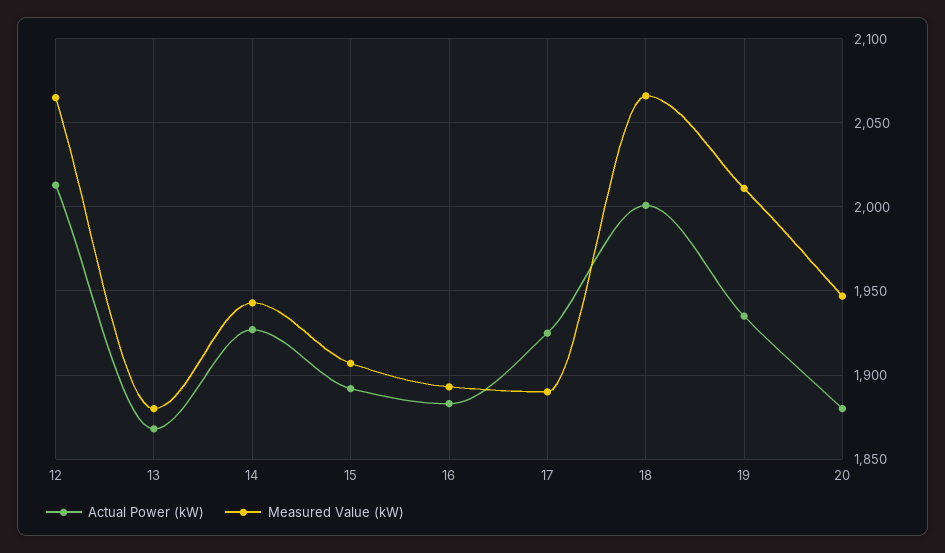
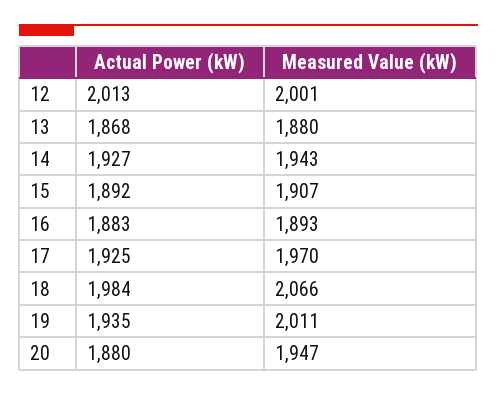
  {
    "Actual Power (kW)": {
      "12": 2013,
      "13": 1868,
      "14": 1927,
      "15": 1892,
      "16": 1883,
      "17": 1925,
-     "18": 2000,
+     "18": 1984,
      "19": 1935,
      "20": 1880
    },
    "Measured Value (kW)": {
-     "12": 2065,
+     "12": 2001,
      "13": 1880,
      "14": 1943,
      "15": 1907,
      "16": 1893,
-     "17": 1890,
+     "17": 1970,
      "18": 2066,
      "19": 2011,
      "20": 1947
    }
  }

